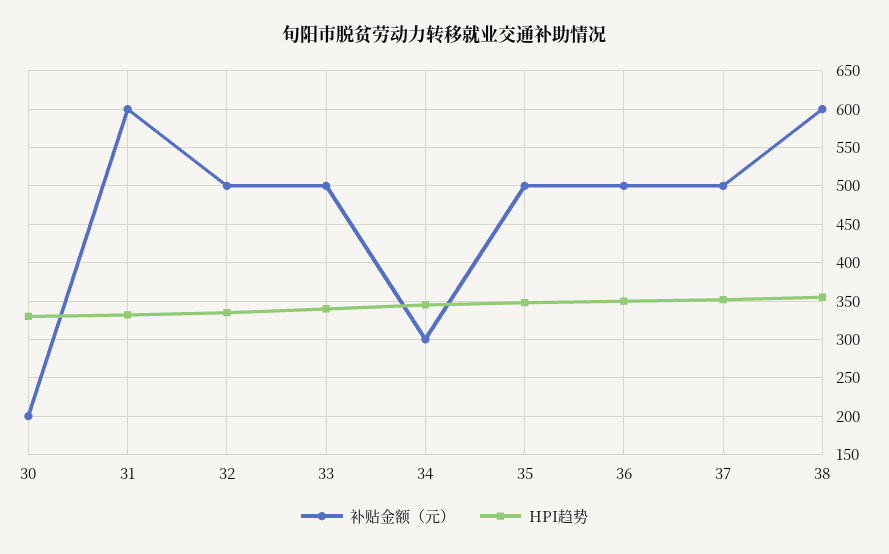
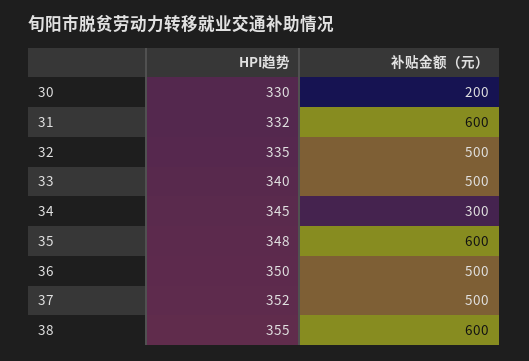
  {
    "补贴金额（元）": {
      "30": 200,
      "31": 600,
      "32": 500,
      "33": 500,
      "34": 300,
-     "35": 500,
+     "35": 600,
      "36": 500,
      "37": 500,
      "38": 600
    },
    "HPI趋势": {
      "30": 330,
      "31": 332,
      "32": 335,
      "33": 340,
      "34": 345,
      "35": 348,
      "36": 350,
      "37": 352,
      "38": 355
    }
  }

